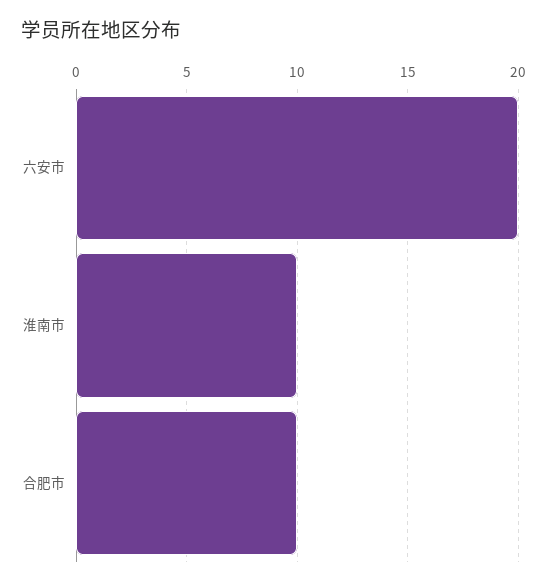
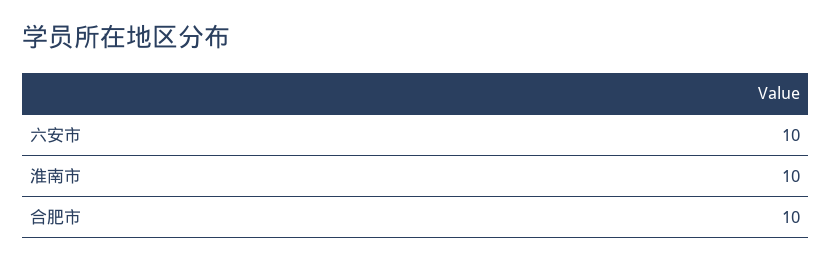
  {
-   "六安市": 20,
+   "六安市": 10,
    "淮南市": 10,
    "合肥市": 10
  }

